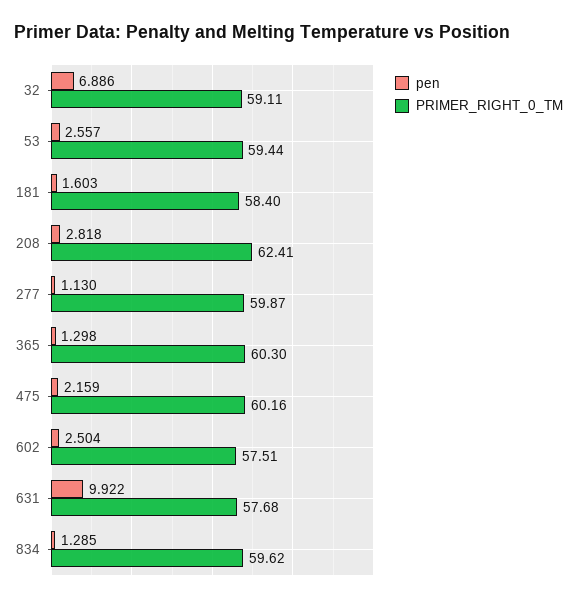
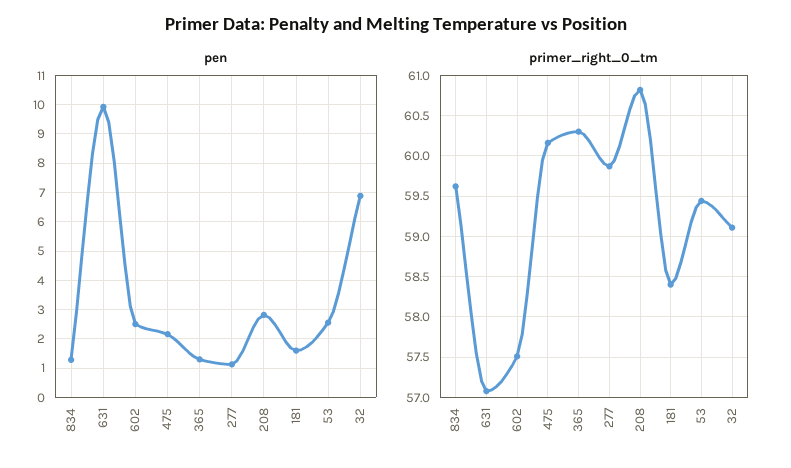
  {
    "pen": {
      "32": 6.886,
      "53": 2.557,
      "181": 1.603,
      "208": 2.818,
      "277": 1.13,
      "365": 1.298,
      "475": 2.159,
      "602": 2.504,
      "631": 9.922,
      "834": 1.285
    },
    "PRIMER_RIGHT_0_TM": {
      "32": 59.11,
      "53": 59.44,
      "181": 58.4,
-     "208": 62.41,
+     "208": 60.8,
      "277": 59.87,
      "365": 60.3,
      "475": 60.16,
      "602": 57.51,
-     "631": 57.68,
+     "631": 57.1,
      "834": 59.62
    }
  }

